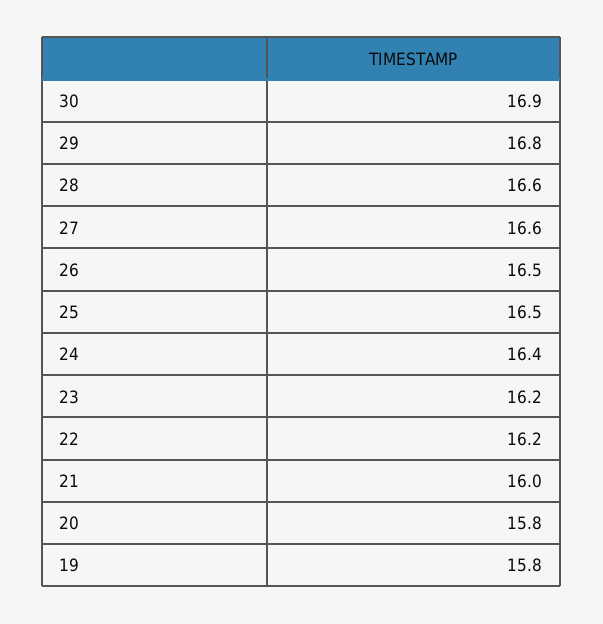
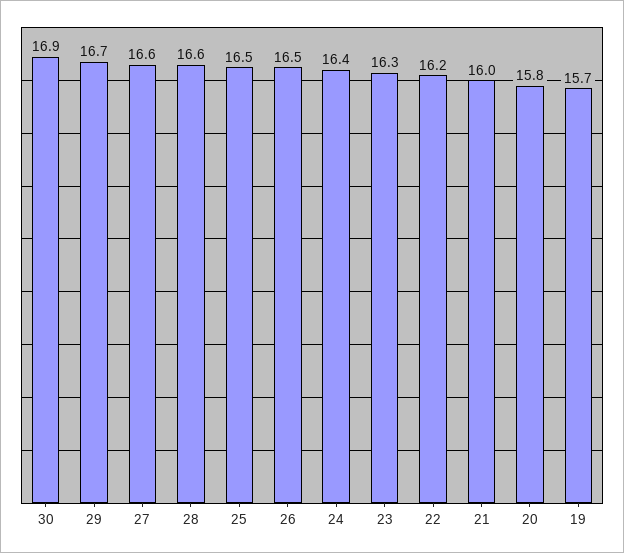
  {
    "30": 16.9,
-   "29": 16.8,
+   "29": 16.7,
    "28": 16.6,
    "27": 16.6,
    "26": 16.5,
    "25": 16.5,
    "24": 16.4,
-   "23": 16.2,
+   "23": 16.3,
    "22": 16.2,
    "21": 16,
    "20": 15.8,
-   "19": 15.8
+   "19": 15.7
  }

